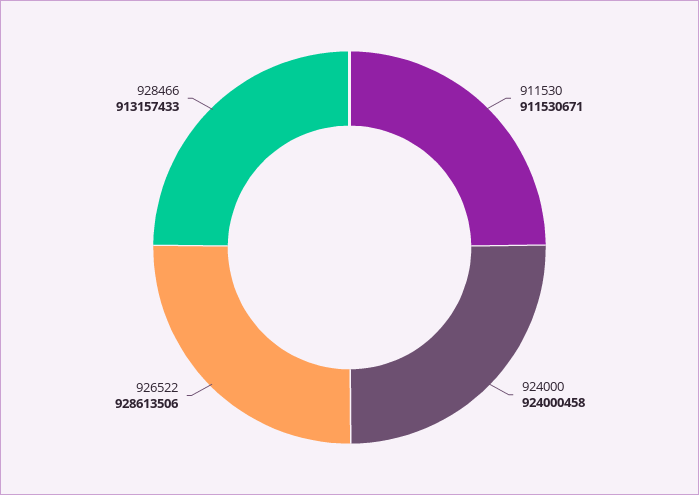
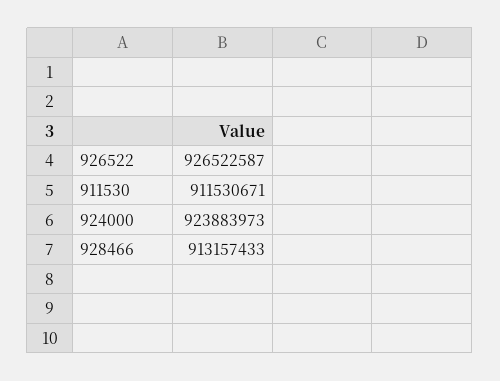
  {
    "911530": 911530671,
-   "924000": 924000458,
+   "924000": 923883973,
-   "926522": 928613506,
+   "926522": 926522587,
    "928466": 913157433
  }

